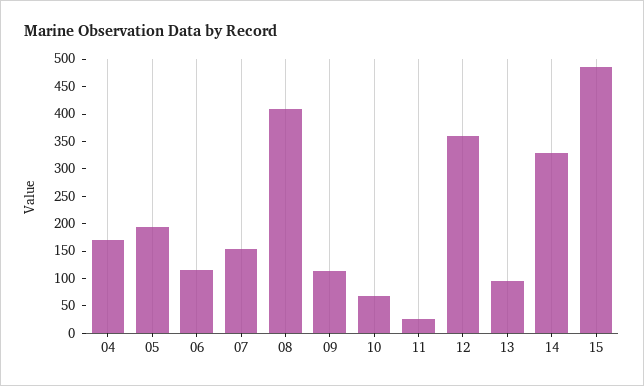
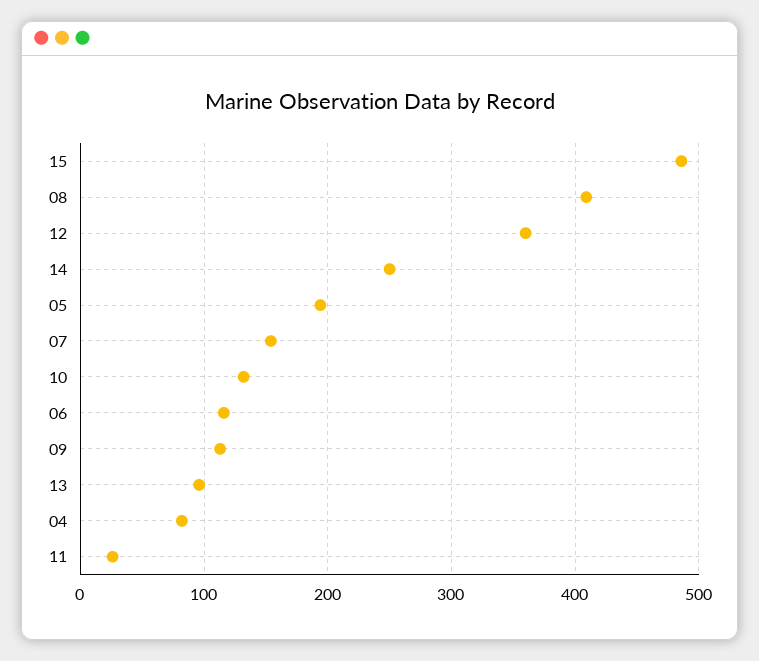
  {
-   "04": 175,
+   "04": 80,
    "05": 190,
    "06": 120,
    "07": 150,
    "08": 410,
    "09": 110,
-   "10": 75,
+   "10": 130,
    "11": 30,
    "12": 360,
    "13": 100,
-   "14": 325,
+   "14": 250,
    "15": 490
  }

